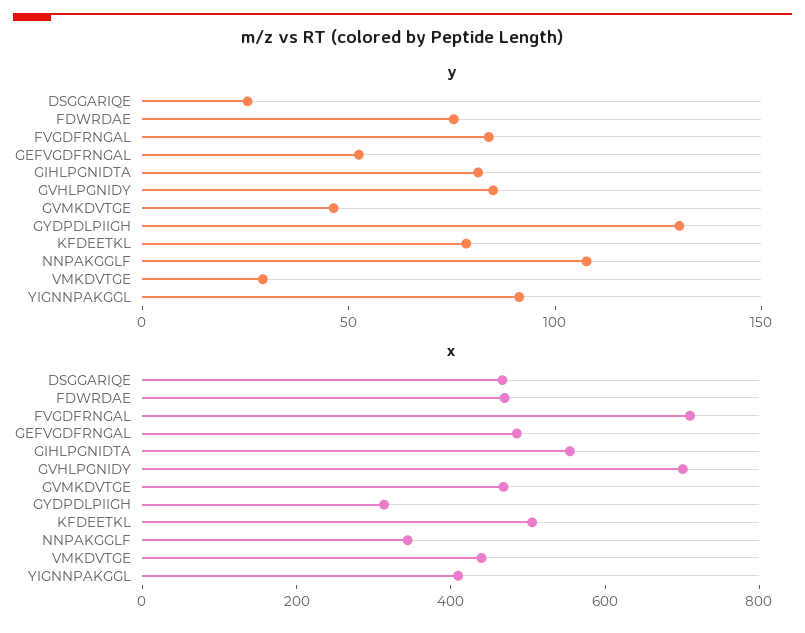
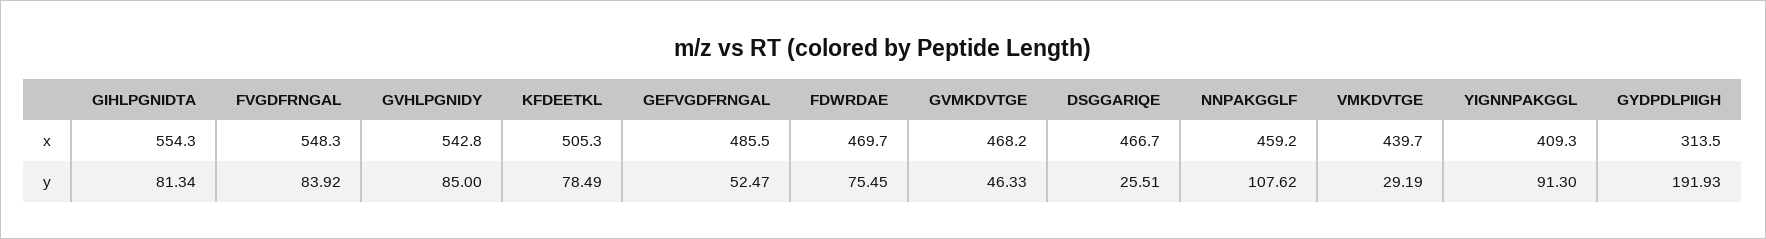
  {
    "y": {
      "DSGGARIQE": 25.51,
      "FDWRDAE": 75.45,
      "FVGDFRNGAL": 83.92,
      "GEFVGDFRNGAL": 52.47,
      "GIHLPGNIDTA": 81.34,
      "GVHLPGNIDY": 85,
      "GVMKDVTGE": 46.33,
-     "GYDPDLPIIGH": 130,
+     "GYDPDLPIIGH": 191.93,
      "KFDEETKL": 78.49,
      "NNPAKGGLF": 107.62,
      "VMKDVTGE": 29.19,
      "YIGNNPAKGGL": 91.3
    },
    "x": {
      "DSGGARIQE": 466.7,
      "FDWRDAE": 469.7,
-     "FVGDFRNGAL": 700,
+     "FVGDFRNGAL": 548.3,
      "GEFVGDFRNGAL": 485.5,
      "GIHLPGNIDTA": 554.3,
-     "GVHLPGNIDY": 700,
+     "GVHLPGNIDY": 542.8,
      "GVMKDVTGE": 468.2,
      "GYDPDLPIIGH": 313.5,
      "KFDEETKL": 505.3,
-     "NNPAKGGLF": 350,
+     "NNPAKGGLF": 459.2,
      "VMKDVTGE": 439.7,
      "YIGNNPAKGGL": 409.3
    }
  }

